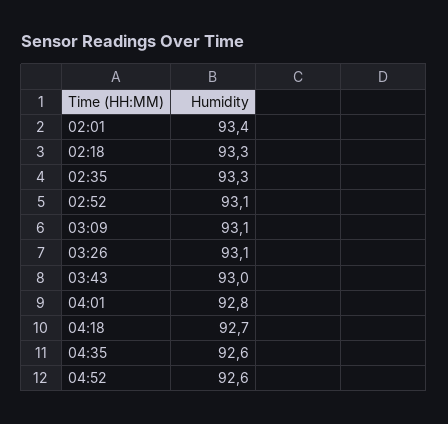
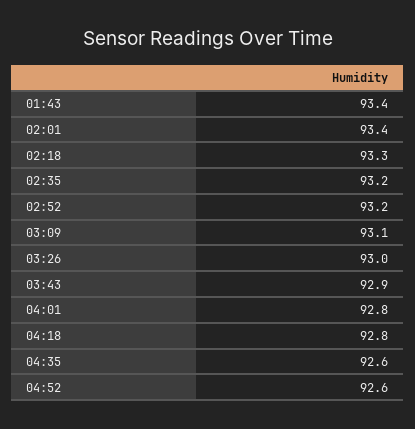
  {
    "02:01": 93.4,
    "02:18": 93.3,
-   "02:35": 93.3,
+   "02:35": 93.2,
-   "02:52": 93.1,
+   "02:52": 93.2,
    "03:09": 93.1,
-   "03:26": 93.1,
+   "03:26": 93,
-   "03:43": 93,
+   "03:43": 92.9,
    "04:01": 92.8,
-   "04:18": 92.7,
+   "04:18": 92.8,
    "04:35": 92.6,
-   "04:52": 92.6
+   "04:52": 92.6,
+   "01:43": 93.4
  }

